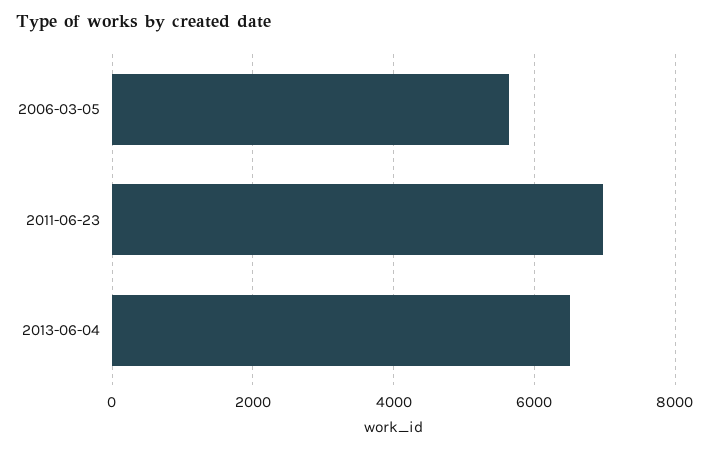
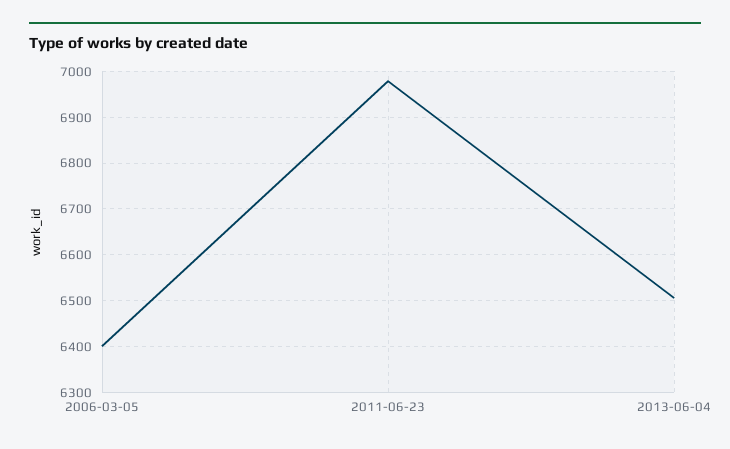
  {
-   "2006-03-05": 5600,
+   "2006-03-05": 6400,
    "2011-06-23": 6980,
    "2013-06-04": 6500
  }

